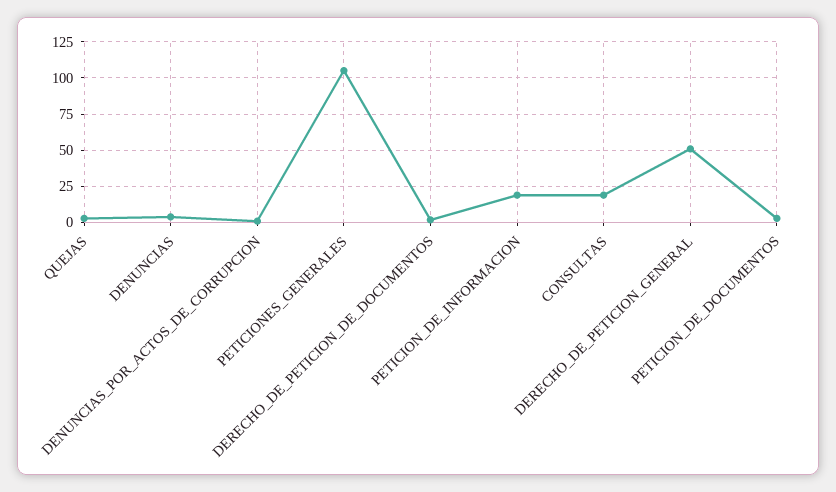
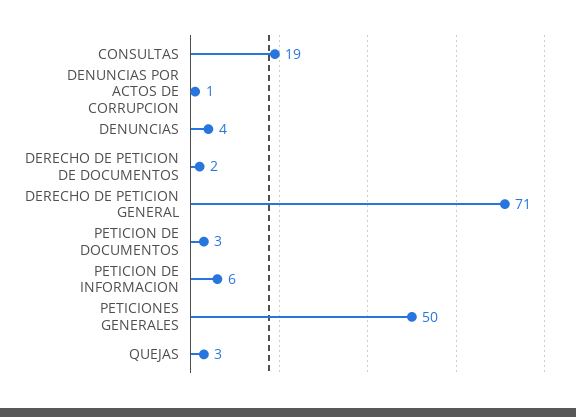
  {
    "QUEJAS": 3,
    "DENUNCIAS": 4,
    "DENUNCIAS_POR_ACTOS_DE_CORRUPCION": 1,
-   "PETICIONES_GENERALES": 105,
+   "PETICIONES_GENERALES": 50,
    "DERECHO_DE_PETICION_DE_DOCUMENTOS": 2,
-   "PETICION_DE_INFORMACION": 20,
+   "PETICION_DE_INFORMACION": 6,
    "CONSULTAS": 19,
-   "DERECHO_DE_PETICION_GENERAL": 50,
+   "DERECHO_DE_PETICION_GENERAL": 71,
    "PETICION_DE_DOCUMENTOS": 3
  }

